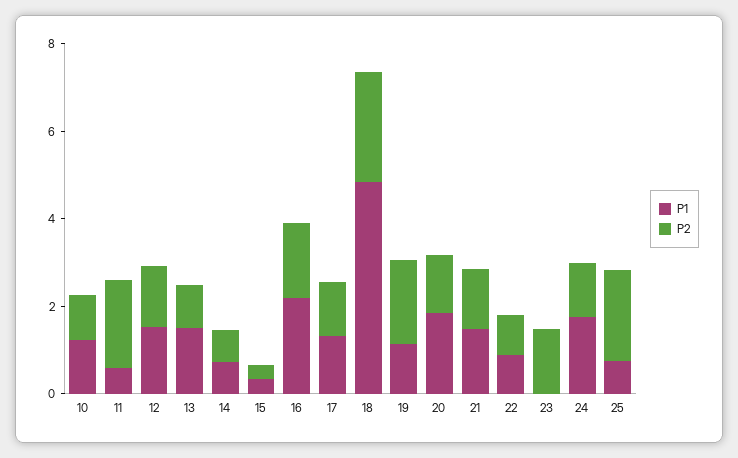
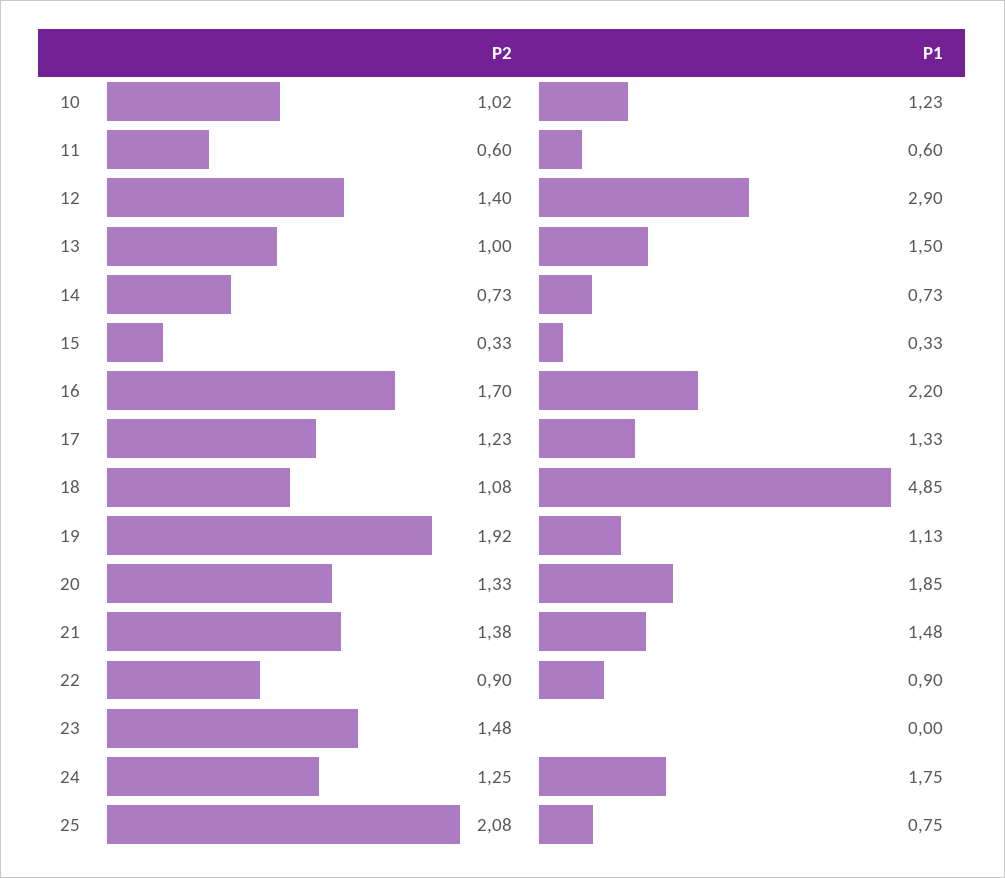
  {
    "P1": {
      "10": 1.23,
      "11": 0.6,
-     "12": 1.5,
+     "12": 2.9,
      "13": 1.5,
      "14": 0.73,
      "15": 0.33,
      "16": 2.2,
      "17": 1.33,
      "18": 4.85,
      "19": 1.13,
      "20": 1.85,
      "21": 1.48,
      "22": 0.9,
      "23": 0,
      "24": 1.75,
      "25": 0.75
    },
    "P2": {
      "10": 1.02,
-     "11": 2,
+     "11": 0.6,
      "12": 1.4,
      "13": 1,
      "14": 0.73,
      "15": 0.33,
      "16": 1.7,
      "17": 1.23,
-     "18": 2.5,
+     "18": 1.08,
      "19": 1.92,
      "20": 1.33,
      "21": 1.38,
      "22": 0.9,
      "23": 1.48,
      "24": 1.25,
      "25": 2.08
    }
  }

